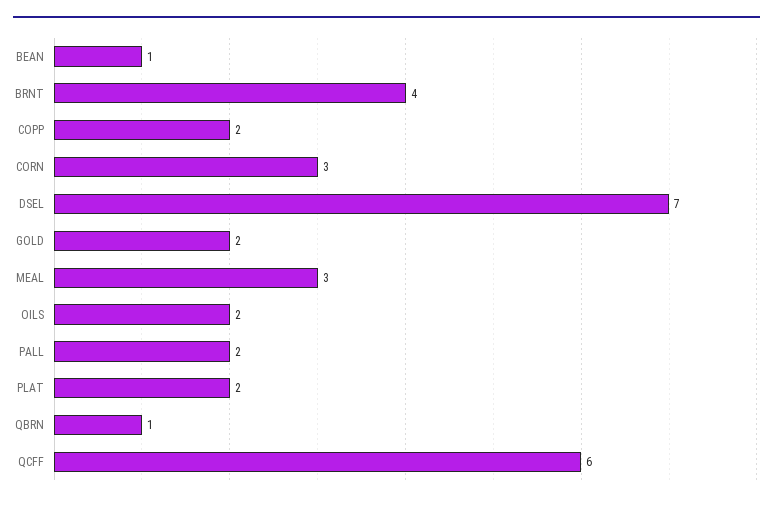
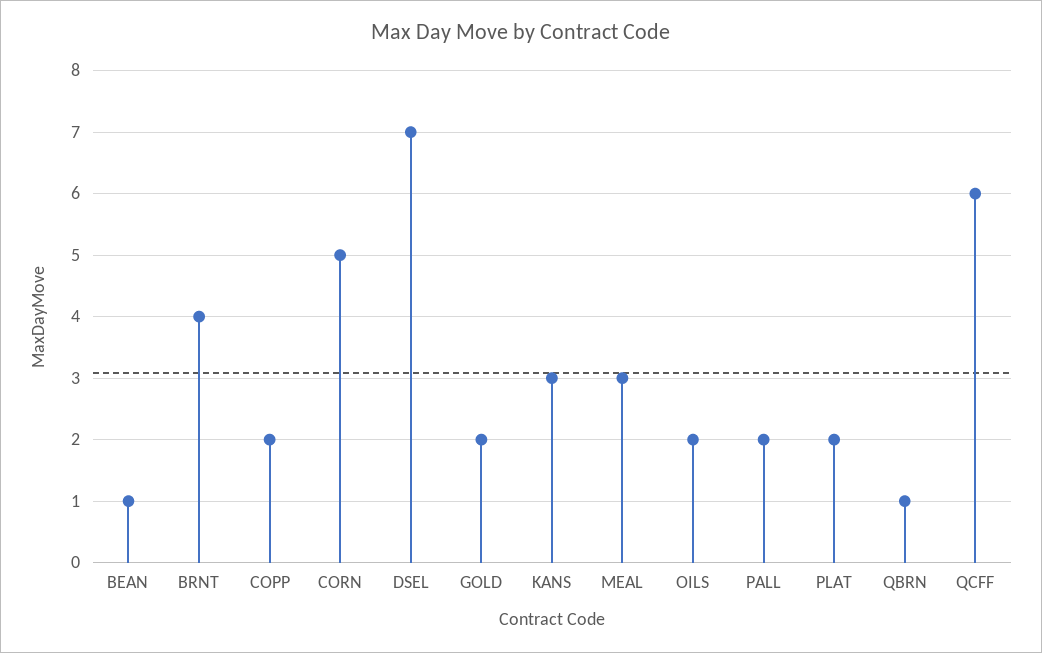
  {
    "BEAN": 1,
    "BRNT": 4,
    "COPP": 2,
-   "CORN": 3,
+   "CORN": 5,
    "DSEL": 7,
    "GOLD": 2,
    "MEAL": 3,
    "OILS": 2,
    "PALL": 2,
    "PLAT": 2,
    "QBRN": 1,
-   "QCFF": 6
+   "QCFF": 6,
+   "KANS": 3
  }

